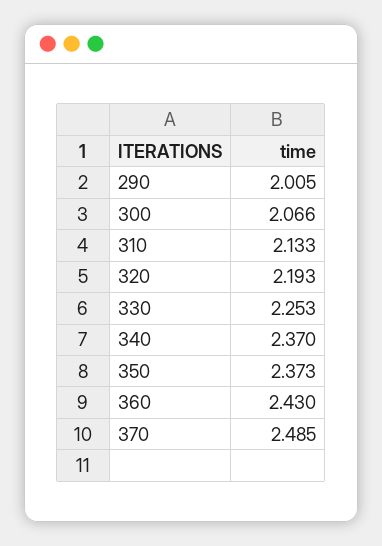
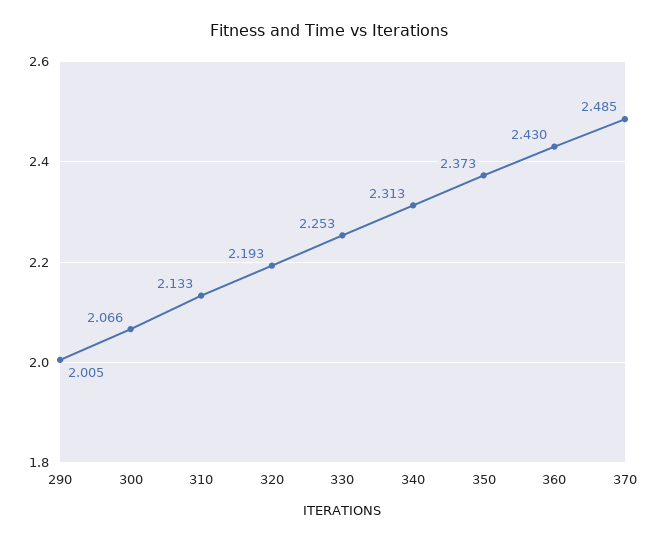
  {
    "290": 2.005,
    "300": 2.066,
    "310": 2.133,
    "320": 2.193,
    "330": 2.253,
-   "340": 2.37,
+   "340": 2.313,
    "350": 2.373,
    "360": 2.43,
    "370": 2.485
  }

